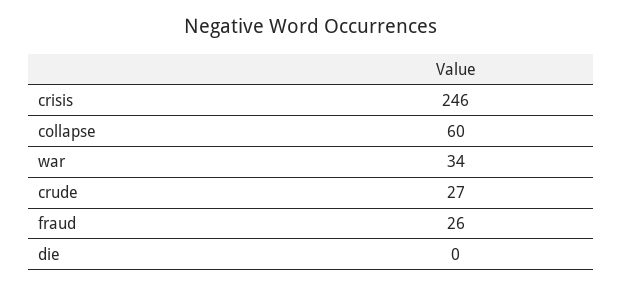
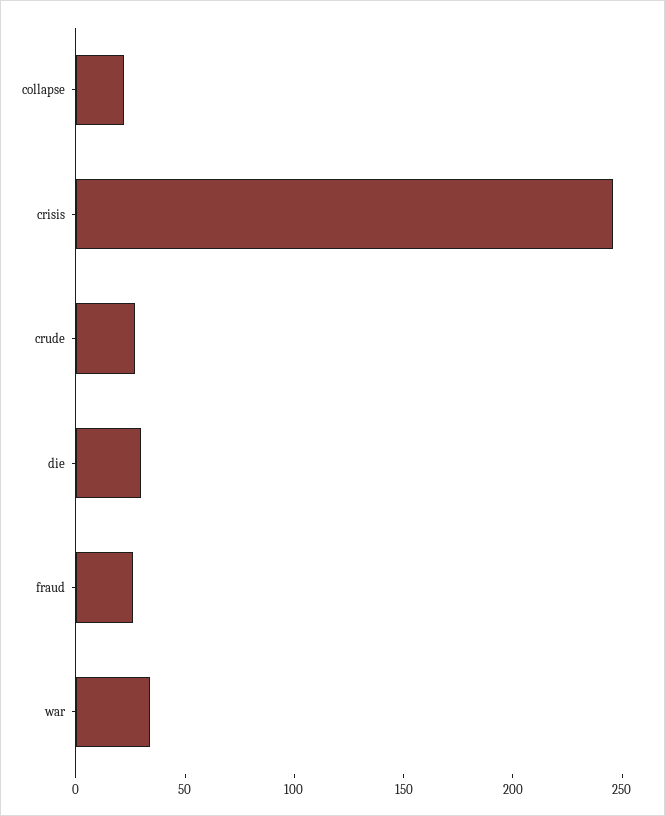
  {
    "crisis": 246,
-   "collapse": 60,
+   "collapse": 20,
    "war": 34,
    "crude": 27,
    "fraud": 26,
-   "die": 0
+   "die": 30
  }

